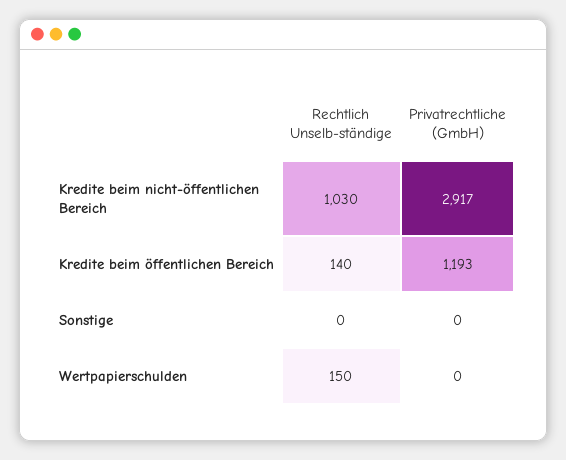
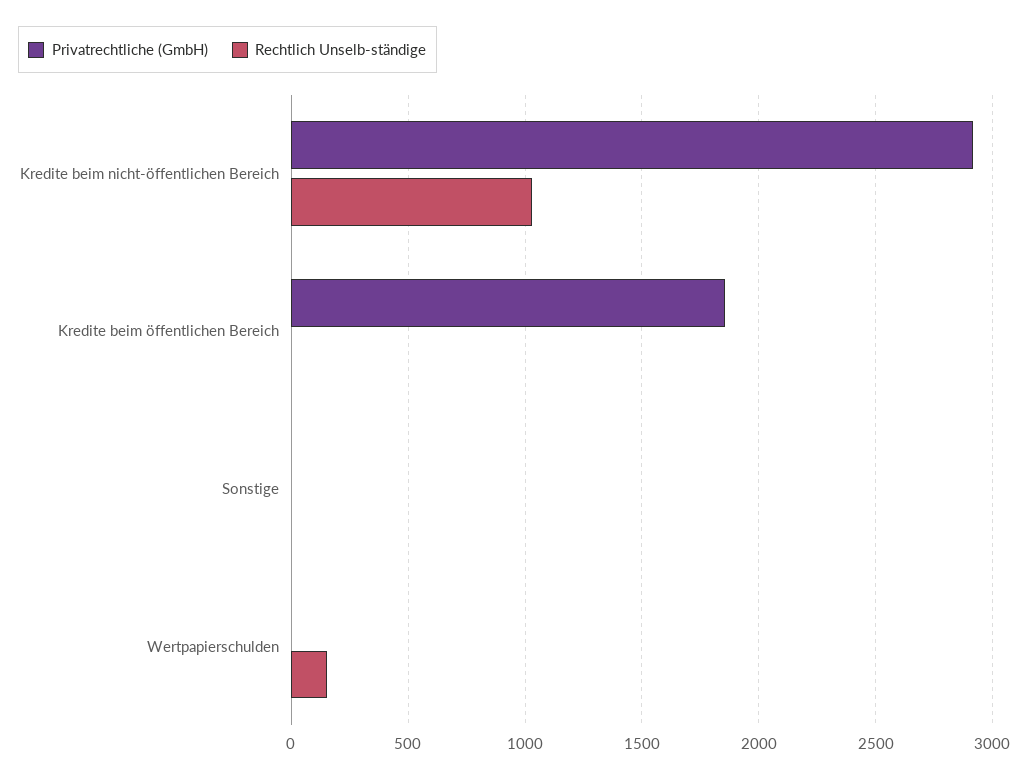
  {
    "Rechtlich Unselb-ständige": {
      "Kredite beim nicht-öffentlichen Bereich": 1030,
-     "Kredite beim öffentlichen Bereich": 140,
+     "Kredite beim öffentlichen Bereich": 0,
      "Sonstige": 0,
      "Wertpapierschulden": 150
    },
    "Privatrechtliche (GmbH)": {
      "Kredite beim nicht-öffentlichen Bereich": 2917,
-     "Kredite beim öffentlichen Bereich": 1193,
+     "Kredite beim öffentlichen Bereich": 1850,
      "Sonstige": 0,
      "Wertpapierschulden": 0
    }
  }

